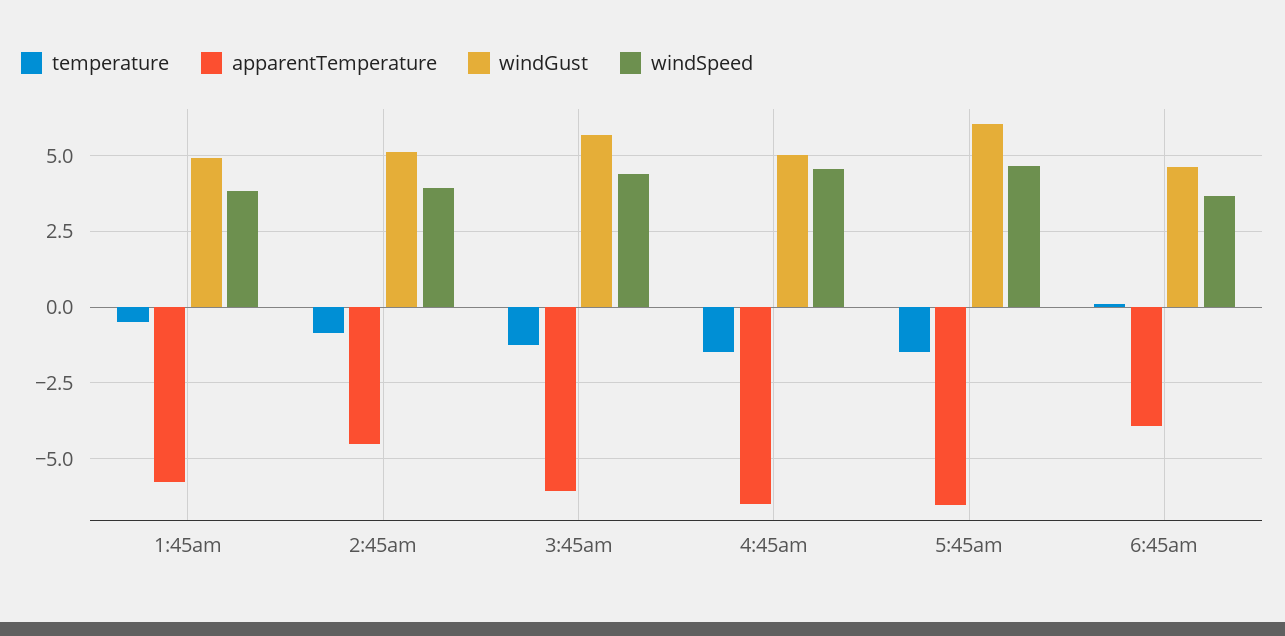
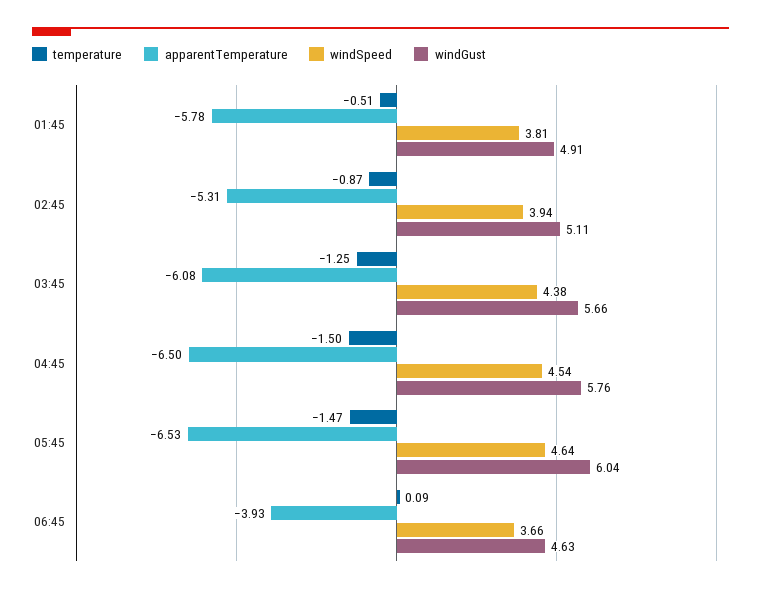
  {
    "temperature": {
      "1:45am": -0.51,
      "2:45am": -0.87,
      "3:45am": -1.25,
      "4:45am": -1.5,
      "5:45am": -1.47,
      "6:45am": 0.09
    },
    "apparentTemperature": {
      "1:45am": -5.78,
-     "2:45am": -4.5,
+     "2:45am": -5.31,
      "3:45am": -6.08,
      "4:45am": -6.5,
      "5:45am": -6.53,
      "6:45am": -3.93
    },
    "windGust": {
      "1:45am": 4.91,
      "2:45am": 5.11,
      "3:45am": 5.66,
-     "4:45am": 5,
+     "4:45am": 5.76,
      "5:45am": 6.04,
      "6:45am": 4.63
    },
    "windSpeed": {
      "1:45am": 3.81,
      "2:45am": 3.94,
      "3:45am": 4.38,
      "4:45am": 4.54,
      "5:45am": 4.64,
      "6:45am": 3.66
    }
  }

